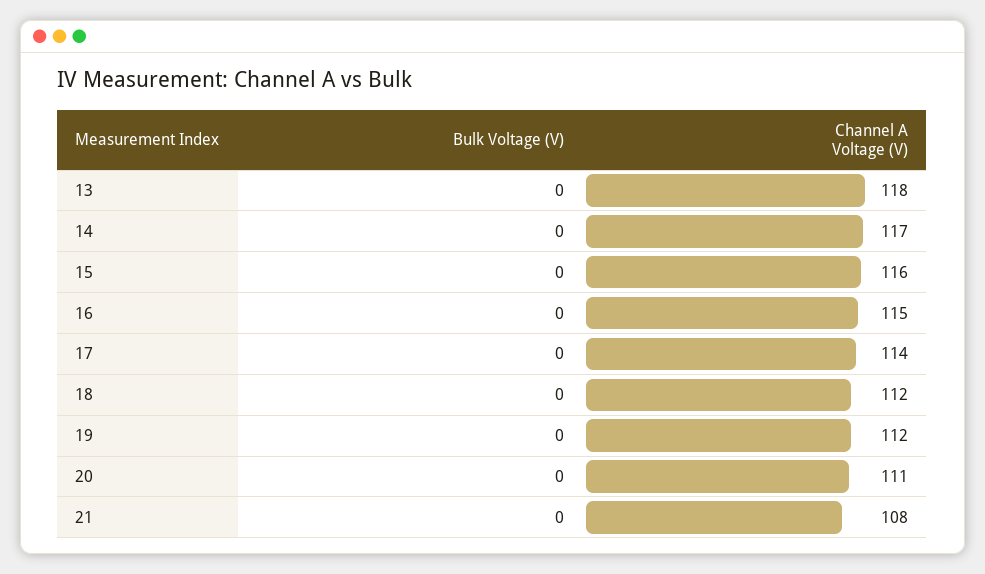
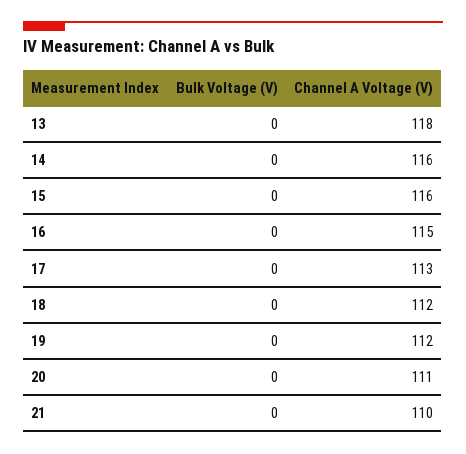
  {
    "Bulk Voltage (V)": {
      "13": 0,
      "14": 0,
      "15": 0,
      "16": 0,
      "17": 0,
      "18": 0,
      "19": 0,
      "20": 0,
      "21": 0
    },
    "Channel A Voltage (V)": {
      "13": 118,
-     "14": 117,
+     "14": 116,
      "15": 116,
      "16": 115,
-     "17": 114,
+     "17": 113,
      "18": 112,
      "19": 112,
      "20": 111,
-     "21": 108
+     "21": 110
    }
  }

